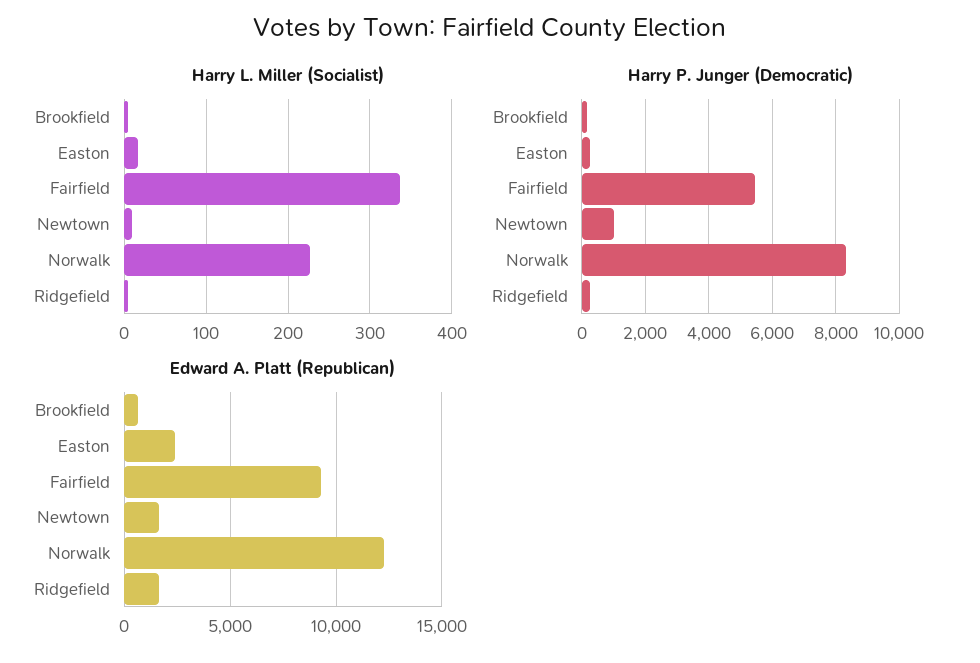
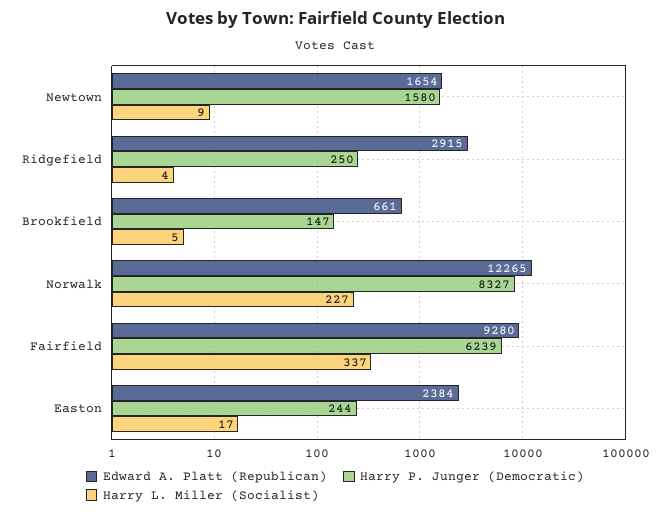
  {
    "Harry L. Miller (Socialist)": {
      "Brookfield": 5,
      "Easton": 17,
      "Fairfield": 337,
      "Newtown": 9,
      "Norwalk": 227,
      "Ridgefield": 4
    },
    "Harry P. Junger (Democratic)": {
      "Brookfield": 147,
      "Easton": 244,
-     "Fairfield": 5400,
+     "Fairfield": 6239,
-     "Newtown": 1000,
+     "Newtown": 1580,
      "Norwalk": 8327,
      "Ridgefield": 250
    },
    "Edward A. Platt (Republican)": {
      "Brookfield": 661,
      "Easton": 2384,
      "Fairfield": 9280,
      "Newtown": 1654,
      "Norwalk": 12265,
-     "Ridgefield": 1500
+     "Ridgefield": 2915
    }
  }

